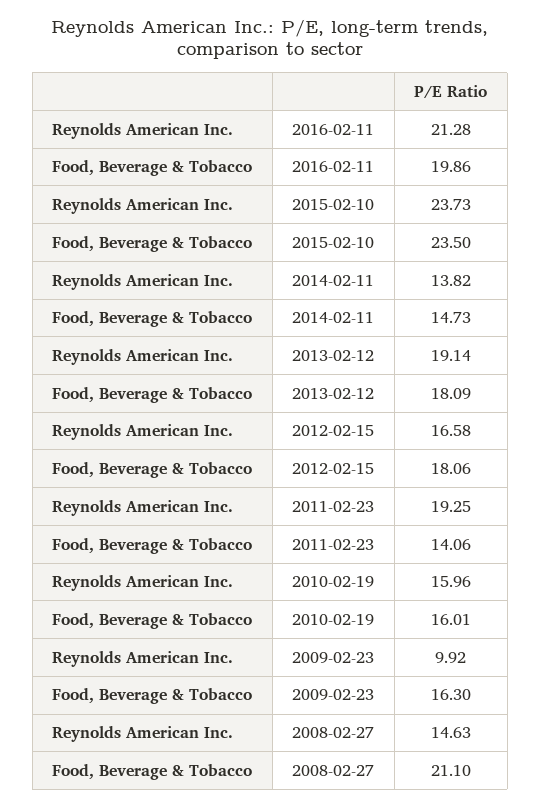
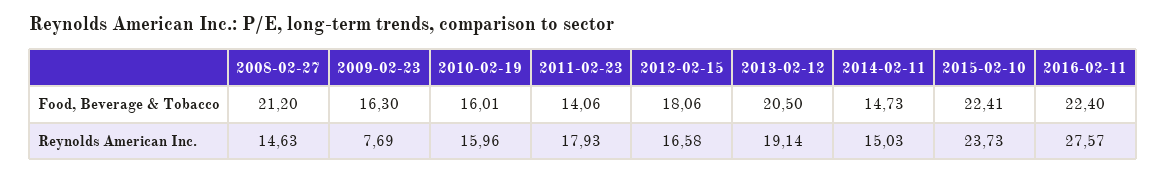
  {
    "Reynolds American Inc.": {
-     "2016-02-11": 21.28,
+     "2016-02-11": 27.57,
      "2015-02-10": 23.73,
-     "2014-02-11": 13.82,
+     "2014-02-11": 15.03,
      "2013-02-12": 19.14,
      "2012-02-15": 16.58,
-     "2011-02-23": 19.25,
+     "2011-02-23": 17.93,
      "2010-02-19": 15.96,
-     "2009-02-23": 9.92,
+     "2009-02-23": 7.69,
      "2008-02-27": 14.63
    },
    "Food, Beverage & Tobacco": {
-     "2016-02-11": 19.86,
+     "2016-02-11": 22.4,
-     "2015-02-10": 23.5,
+     "2015-02-10": 22.41,
      "2014-02-11": 14.73,
-     "2013-02-12": 18.09,
+     "2013-02-12": 20.5,
      "2012-02-15": 18.06,
      "2011-02-23": 14.06,
      "2010-02-19": 16.01,
      "2009-02-23": 16.3,
-     "2008-02-27": 21.1
+     "2008-02-27": 21.2
    }
  }

